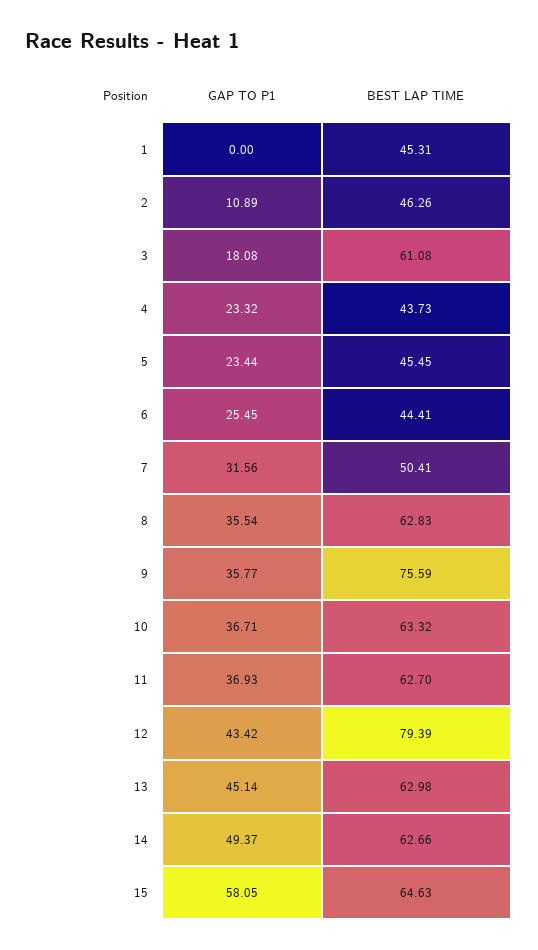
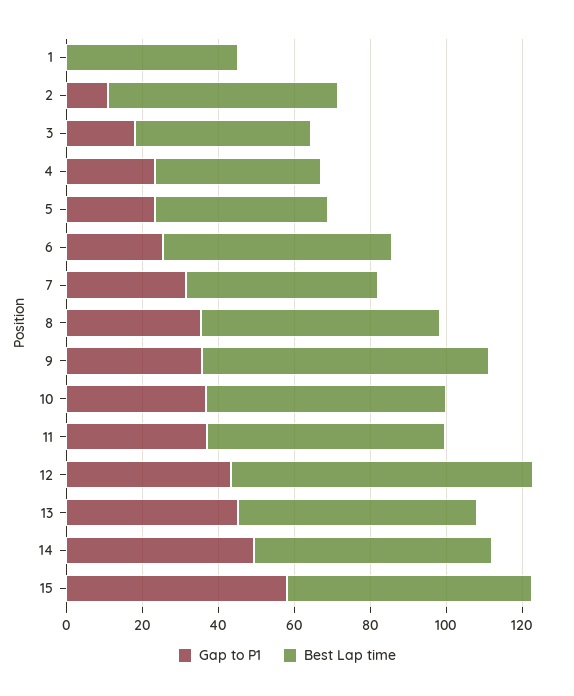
  {
    "GAP TO P1": {
      "1": 0,
      "2": 10.89,
      "3": 18.08,
      "4": 23.32,
      "5": 23.44,
      "6": 25.45,
      "7": 31.56,
      "8": 35.54,
      "9": 35.77,
      "10": 36.71,
      "11": 36.93,
      "12": 43.42,
      "13": 45.14,
      "14": 49.37,
      "15": 58.05
    },
    "BEST LAP TIME": {
      "1": 45.31,
-     "2": 46.26,
+     "2": 60,
-     "3": 61.08,
+     "3": 45,
      "4": 43.73,
      "5": 45.45,
-     "6": 44.41,
+     "6": 60,
      "7": 50.41,
      "8": 62.83,
      "9": 75.59,
      "10": 63.32,
      "11": 62.7,
      "12": 79.39,
      "13": 62.98,
      "14": 62.66,
      "15": 64.63
    }
  }

